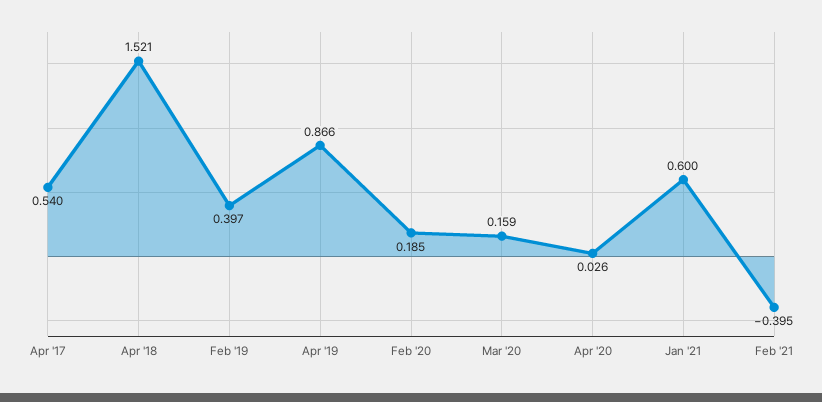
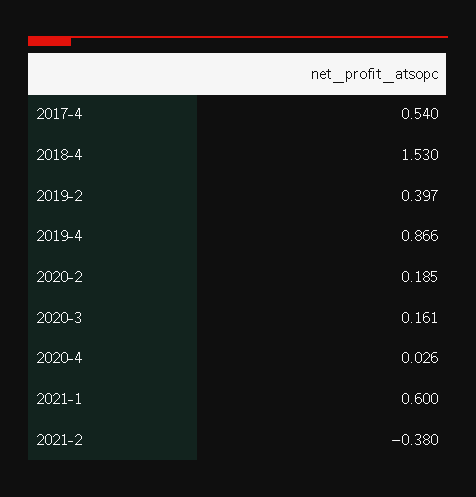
  {
    "Apr '17": 0.54,
-   "Apr '18": 1.521,
+   "Apr '18": 1.53,
    "Feb '19": 0.397,
    "Apr '19": 0.866,
    "Feb '20": 0.185,
-   "Mar '20": 0.159,
+   "Mar '20": 0.161,
    "Apr '20": 0.026,
    "Jan '21": 0.6,
-   "Feb '21": -0.395
+   "Feb '21": -0.38
  }

